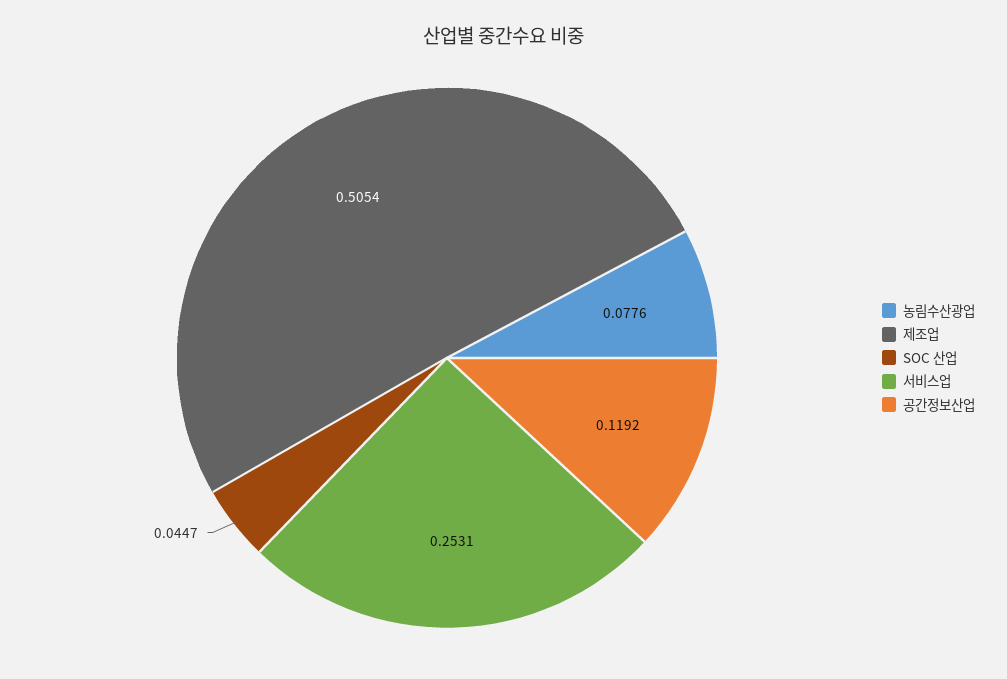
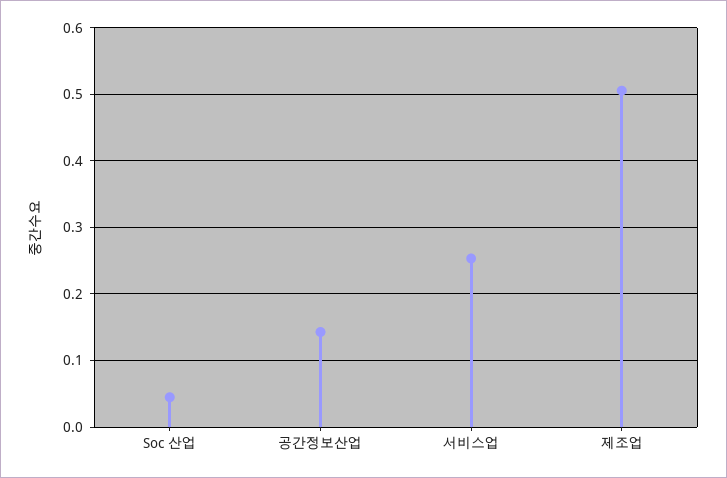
  {
-   "농림수산광업": 0.0776,
    "제조업": 0.5054,
    "SOC 산업": 0.0447,
    "서비스업": 0.2531,
-   "공간정보산업": 0.1192
+   "공간정보산업": 0.14
  }

